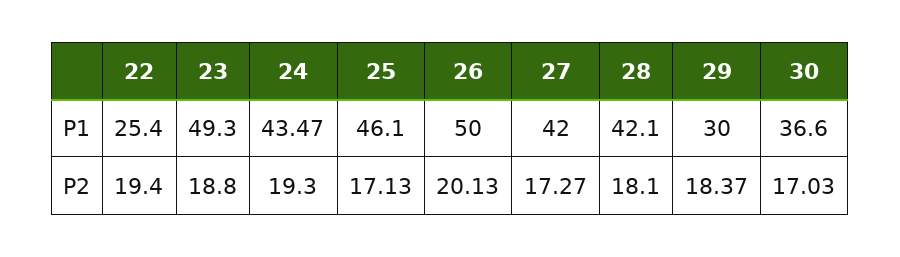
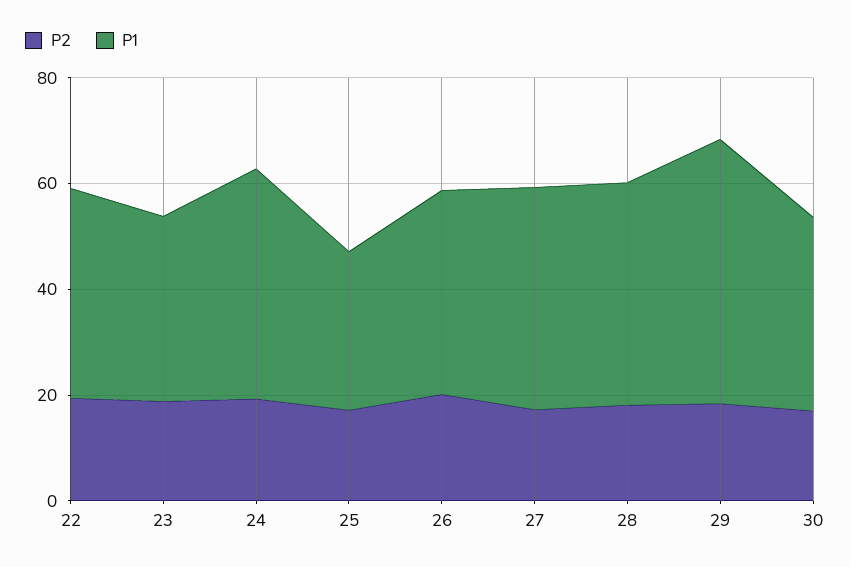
  {
    "P1": {
-     "22": 25.4,
+     "22": 40,
-     "23": 49.3,
+     "23": 35,
      "24": 43.47,
-     "25": 46.1,
+     "25": 30,
-     "26": 50,
+     "26": 40,
      "27": 42,
      "28": 42.1,
-     "29": 30,
+     "29": 50,
      "30": 36.6
    },
    "P2": {
      "22": 19.4,
      "23": 18.8,
      "24": 19.3,
      "25": 17.13,
      "26": 20.13,
      "27": 17.27,
      "28": 18.1,
      "29": 18.37,
      "30": 17.03
    }
  }

